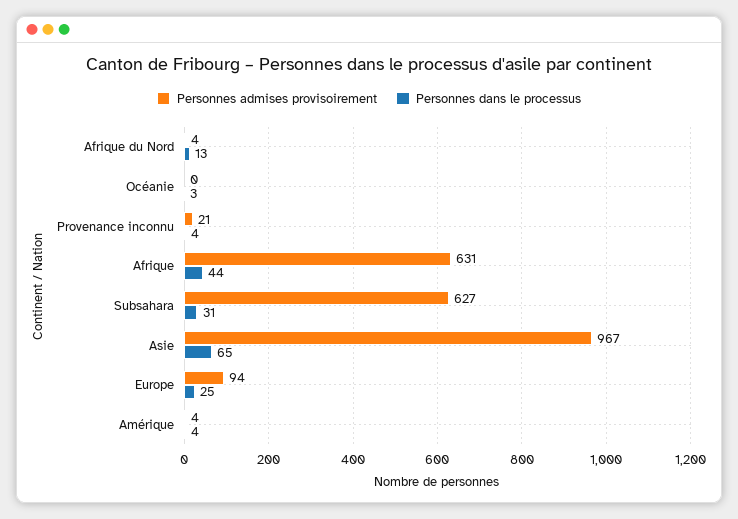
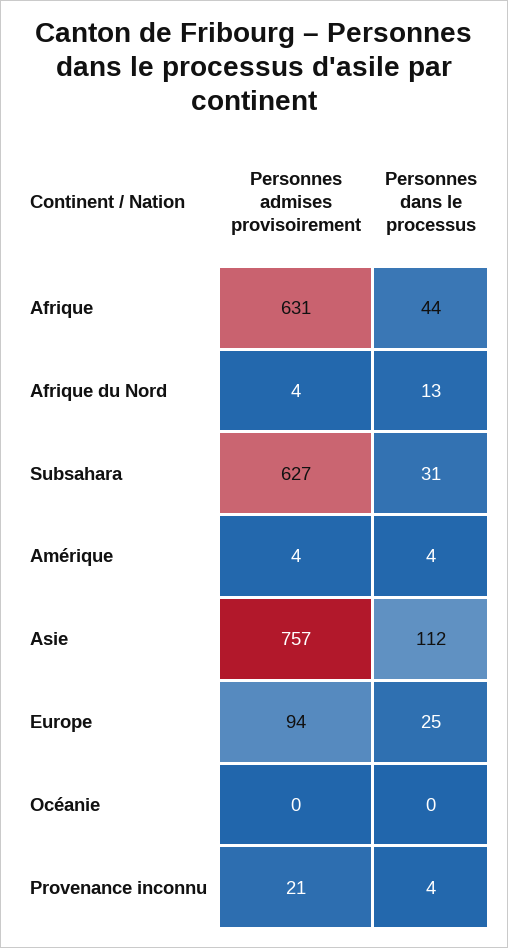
  {
    "Personnes admises provisoirement": {
      "Afrique du Nord": 4,
      "Océanie": 0,
      "Provenance inconnu": 21,
      "Afrique": 631,
      "Subsahara": 627,
-     "Asie": 967,
+     "Asie": 757,
      "Europe": 94,
      "Amérique": 4
    },
    "Personnes dans le processus": {
      "Afrique du Nord": 13,
-     "Océanie": 3,
+     "Océanie": 0,
      "Provenance inconnu": 4,
      "Afrique": 44,
      "Subsahara": 31,
-     "Asie": 65,
+     "Asie": 112,
      "Europe": 25,
      "Amérique": 4
    }
  }

